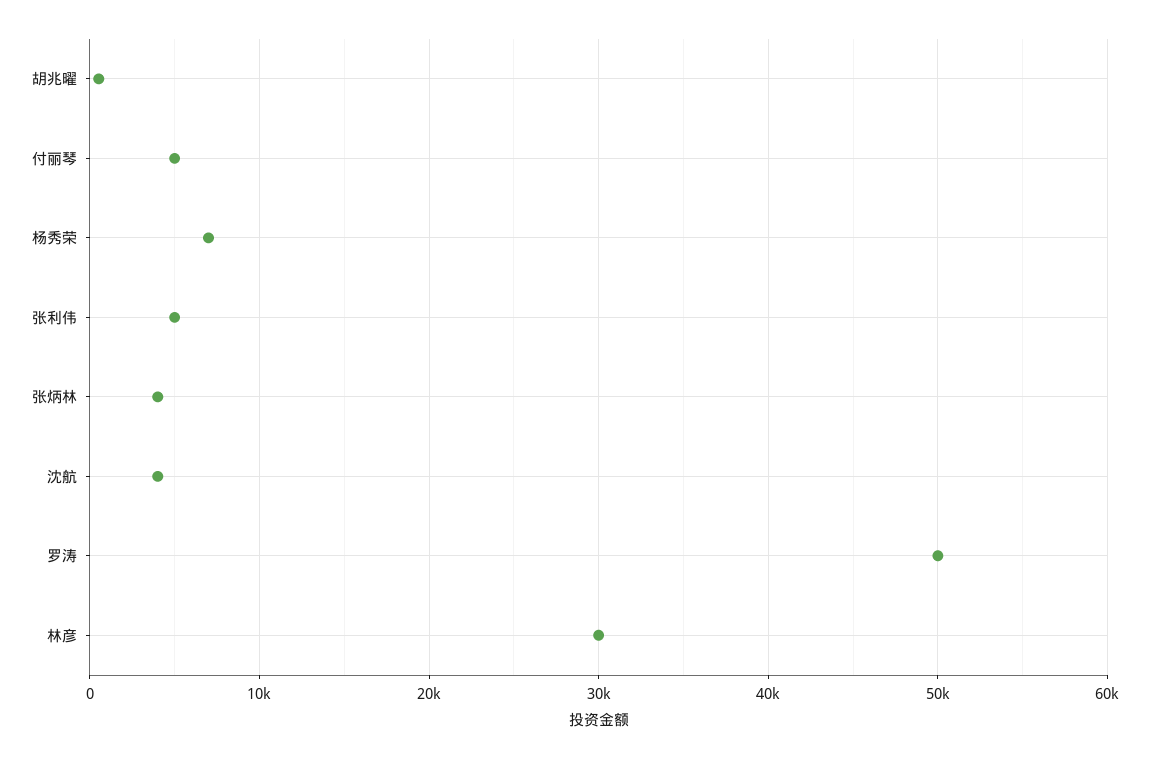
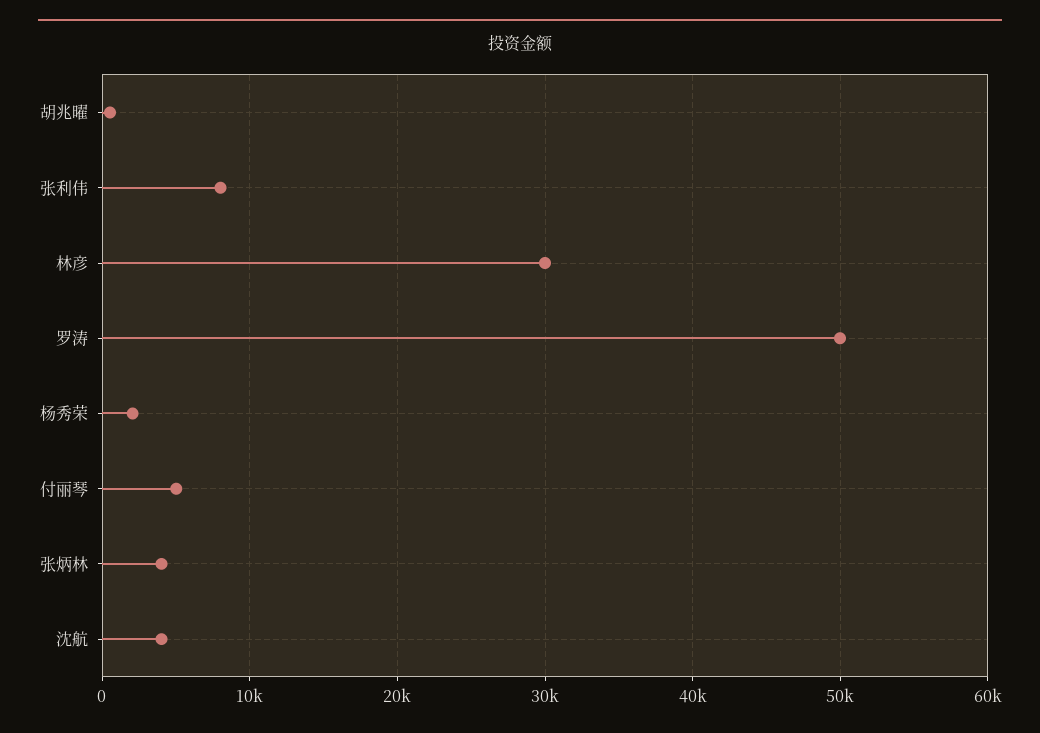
  {
    "胡兆曜": 1000,
    "付丽琴": 5000,
-   "杨秀荣": 7000,
+   "杨秀荣": 2000,
-   "张利伟": 5000,
+   "张利伟": 8000,
    "张炳林": 4000,
    "沈航": 4000,
    "罗涛": 50000,
    "林彦": 30000
  }

